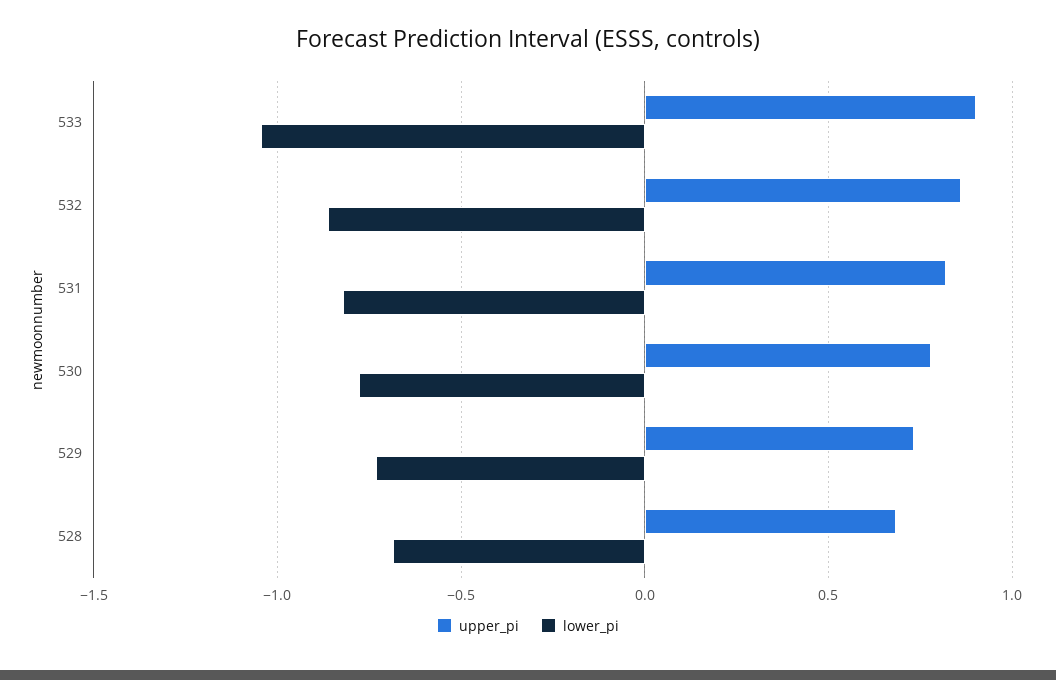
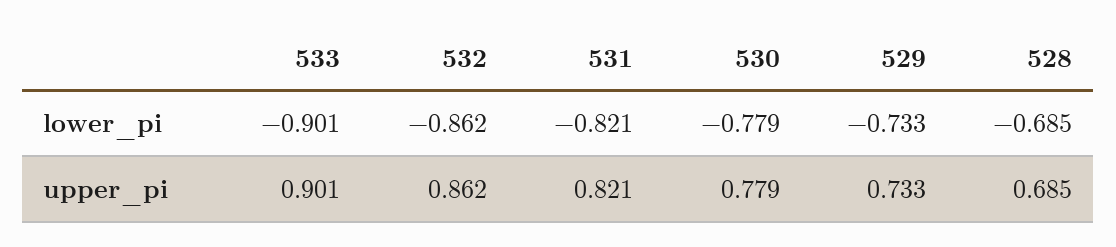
  {
    "upper_pi": {
      "533": 0.901,
      "532": 0.862,
      "531": 0.821,
      "530": 0.779,
      "529": 0.733,
      "528": 0.685
    },
    "lower_pi": {
-     "533": -1.05,
+     "533": -0.901,
      "532": -0.862,
      "531": -0.821,
      "530": -0.779,
      "529": -0.733,
      "528": -0.685
    }
  }

